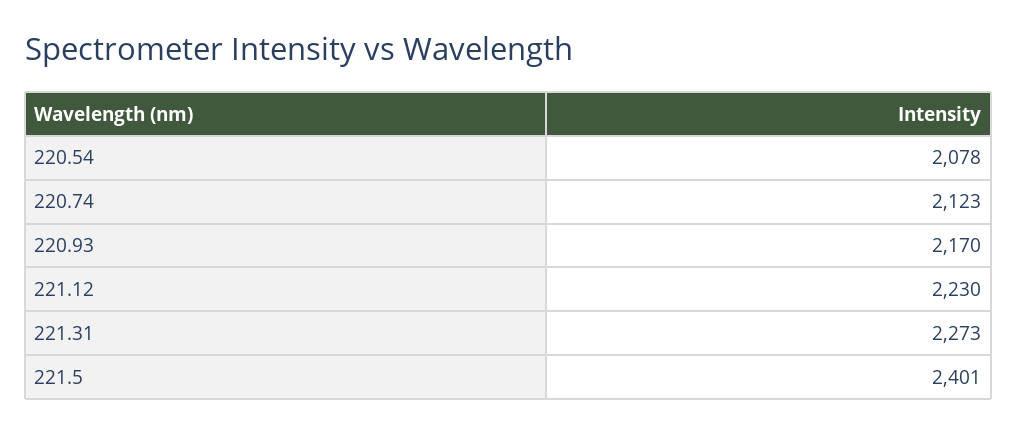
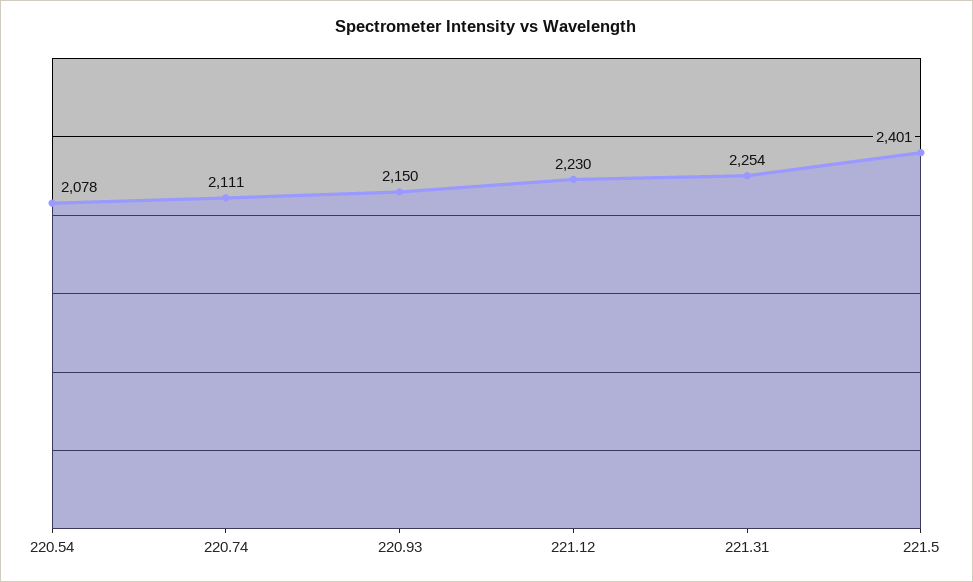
  {
    "220.54": 2078,
-   "220.74": 2123,
+   "220.74": 2111,
-   "220.93": 2170,
+   "220.93": 2150,
    "221.12": 2230,
-   "221.31": 2273,
+   "221.31": 2254,
    "221.5": 2401
  }

